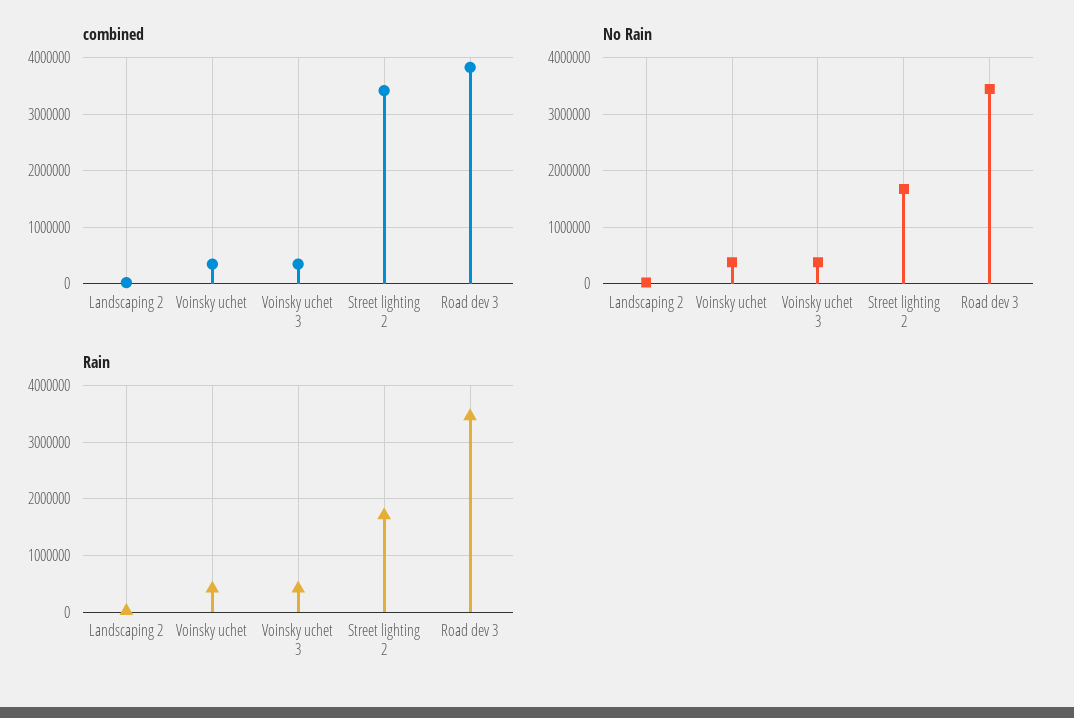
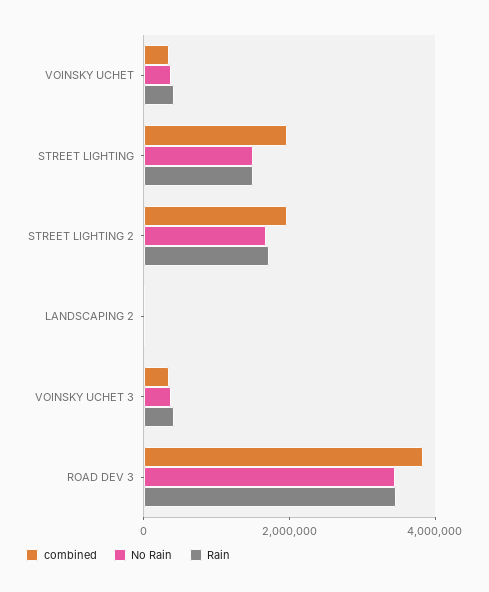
  {
    "combined": {
      "Landscaping 2": 0,
      "Voinsky uchet": 400000,
      "Voinsky uchet 3": 400000,
-     "Street lighting 2": 3400000,
+     "Street lighting 2": 2000000,
-     "Road dev 3": 3800000
+     "Road dev 3": 3800000,
+     "STREET LIGHTING": 2000000
    },
    "No Rain": {
      "Landscaping 2": 0,
      "Voinsky uchet": 400000,
      "Voinsky uchet 3": 400000,
      "Street lighting 2": 1600000,
-     "Road dev 3": 3400000
+     "Road dev 3": 3400000,
+     "STREET LIGHTING": 1500000
    },
    "Rain": {
      "Landscaping 2": 0,
      "Voinsky uchet": 400000,
      "Voinsky uchet 3": 400000,
      "Street lighting 2": 1800000,
-     "Road dev 3": 3400000
+     "Road dev 3": 3400000,
+     "STREET LIGHTING": 1500000
    }
  }

